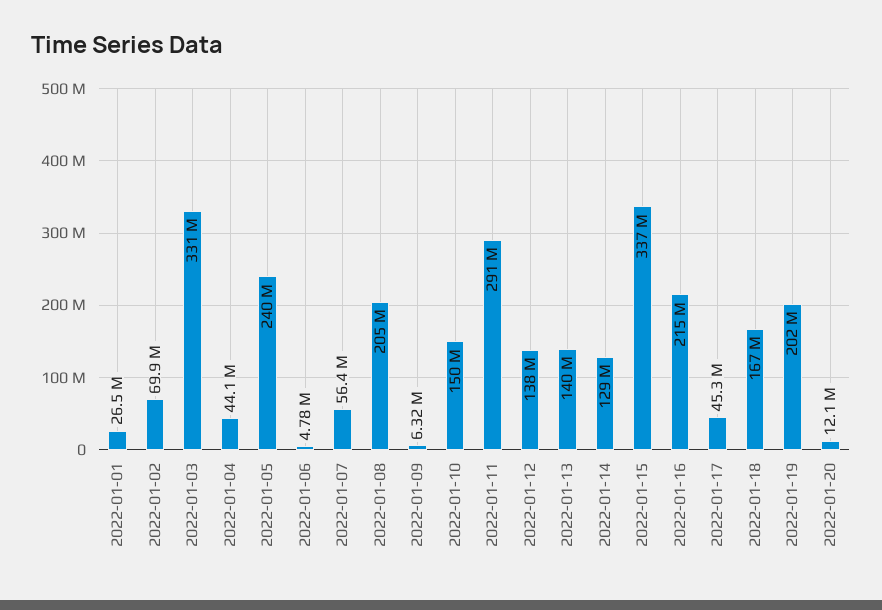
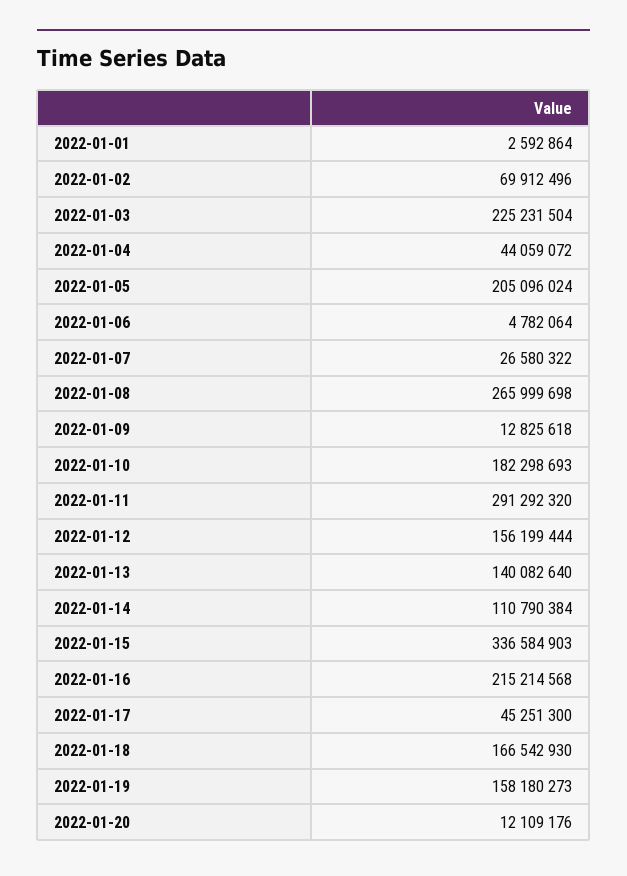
  {
-   "2022-01-01": 26500000,
+   "2022-01-01": 2592864,
    "2022-01-02": 69912496,
-   "2022-01-03": 331000000,
+   "2022-01-03": 225231504,
    "2022-01-04": 44059072,
-   "2022-01-05": 240000000,
+   "2022-01-05": 205096024,
    "2022-01-06": 4782064,
-   "2022-01-07": 56400000,
+   "2022-01-07": 26580322,
-   "2022-01-08": 205000000,
+   "2022-01-08": 265999698,
-   "2022-01-09": 6320000,
+   "2022-01-09": 12825618,
-   "2022-01-10": 150000000,
+   "2022-01-10": 182298693,
    "2022-01-11": 291292320,
-   "2022-01-12": 138000000,
+   "2022-01-12": 156199444,
    "2022-01-13": 140082640,
-   "2022-01-14": 129000000,
+   "2022-01-14": 110790384,
    "2022-01-15": 336584903,
    "2022-01-16": 215214568,
    "2022-01-17": 45251300,
    "2022-01-18": 166542930,
-   "2022-01-19": 202000000,
+   "2022-01-19": 158180273,
    "2022-01-20": 12109176
  }

